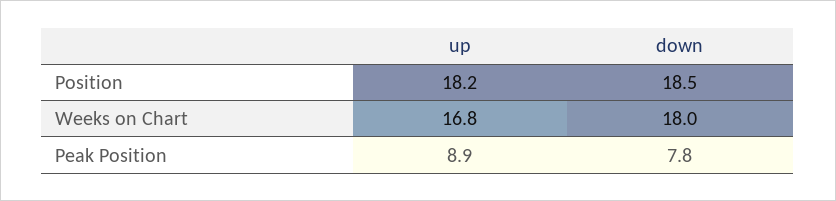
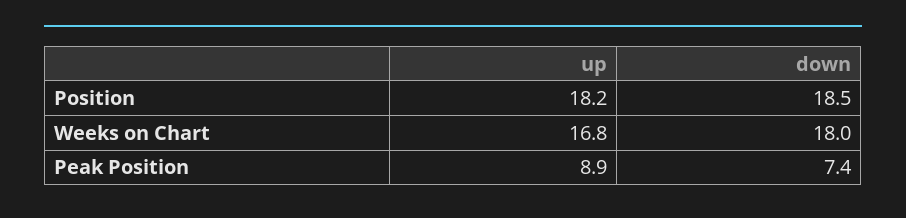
  {
    "up": {
      "Position": 18.2,
      "Weeks on Chart": 16.8,
      "Peak Position": 8.9
    },
    "down": {
      "Position": 18.5,
      "Weeks on Chart": 18,
-     "Peak Position": 7.8
+     "Peak Position": 7.4
    }
  }

